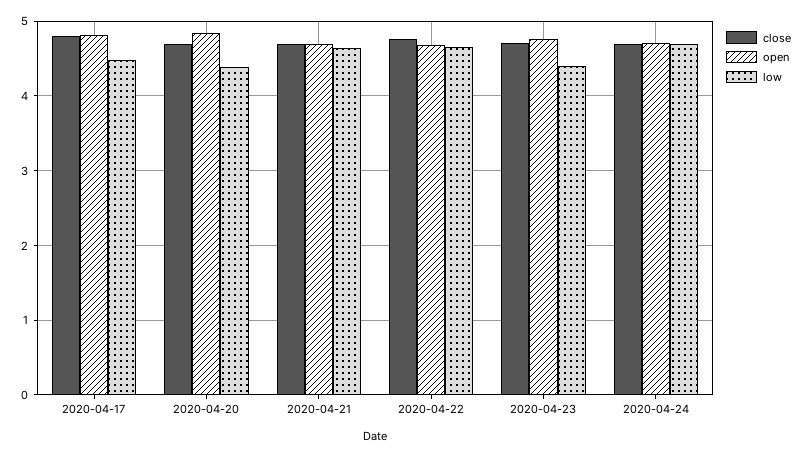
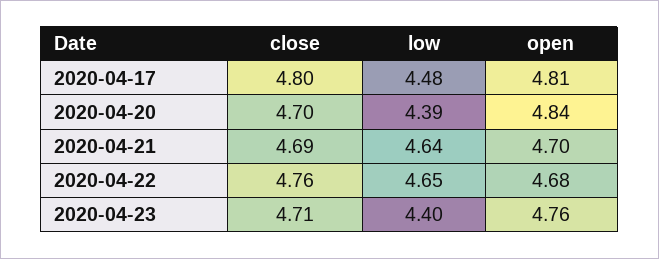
  {
    "close": {
      "2020-04-17": 4.8,
      "2020-04-20": 4.7,
      "2020-04-21": 4.69,
      "2020-04-22": 4.76,
-     "2020-04-23": 4.71,
+     "2020-04-23": 4.71
-     "2020-04-24": 4.7
    },
    "open": {
      "2020-04-17": 4.81,
      "2020-04-20": 4.84,
      "2020-04-21": 4.7,
      "2020-04-22": 4.68,
-     "2020-04-23": 4.76,
+     "2020-04-23": 4.76
-     "2020-04-24": 4.7
    },
    "low": {
      "2020-04-17": 4.48,
      "2020-04-20": 4.39,
      "2020-04-21": 4.64,
      "2020-04-22": 4.65,
-     "2020-04-23": 4.4,
+     "2020-04-23": 4.4
-     "2020-04-24": 4.7
    }
  }

